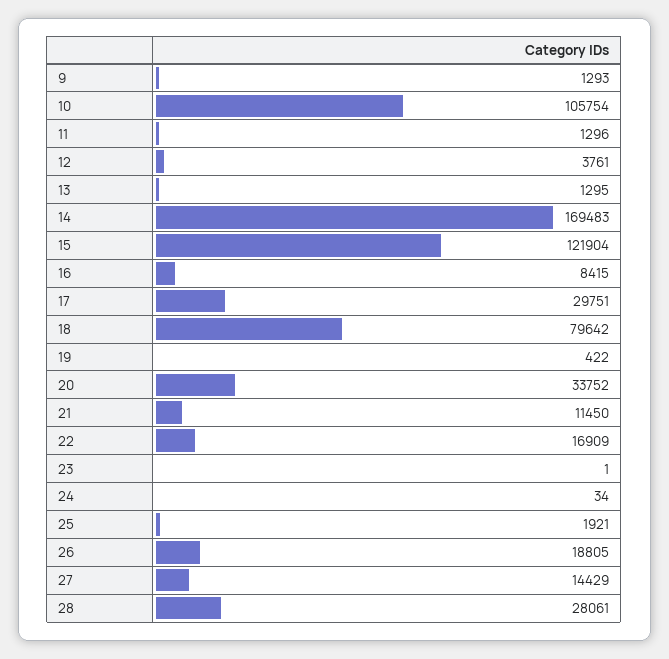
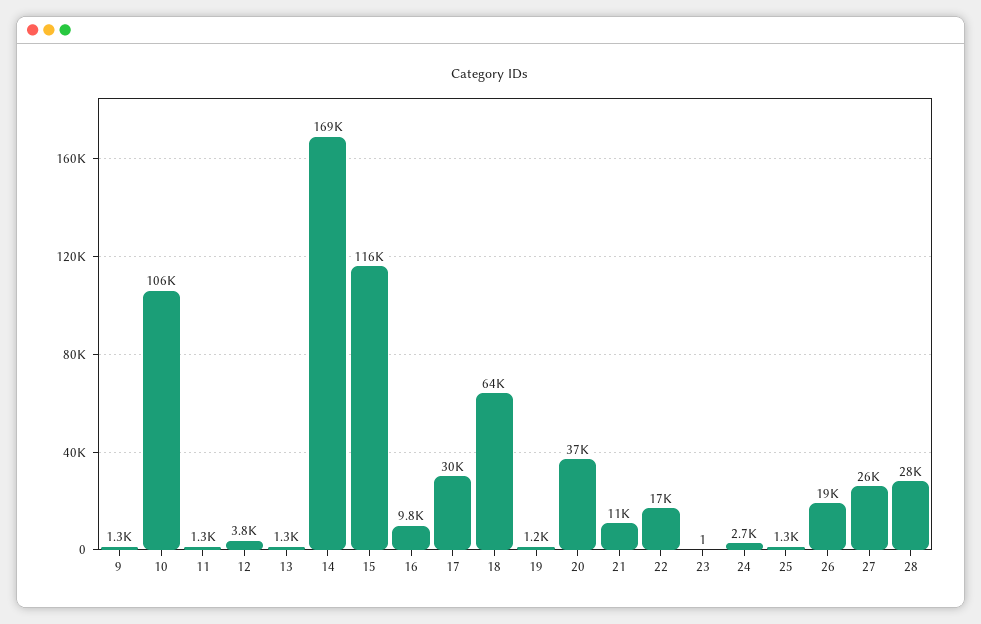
  {
    "9": 1293,
    "10": 105754,
    "11": 1296,
    "12": 3761,
    "13": 1295,
    "14": 169483,
-   "15": 121904,
+   "15": 116000,
-   "16": 8415,
+   "16": 9800,
    "17": 29751,
-   "18": 79642,
+   "18": 64000,
-   "19": 422,
+   "19": 1200,
-   "20": 33752,
+   "20": 37000,
    "21": 11450,
    "22": 16909,
    "23": 1,
-   "24": 34,
+   "24": 2700,
-   "25": 1921,
+   "25": 1300,
    "26": 18805,
-   "27": 14429,
+   "27": 26000,
    "28": 28061
  }

